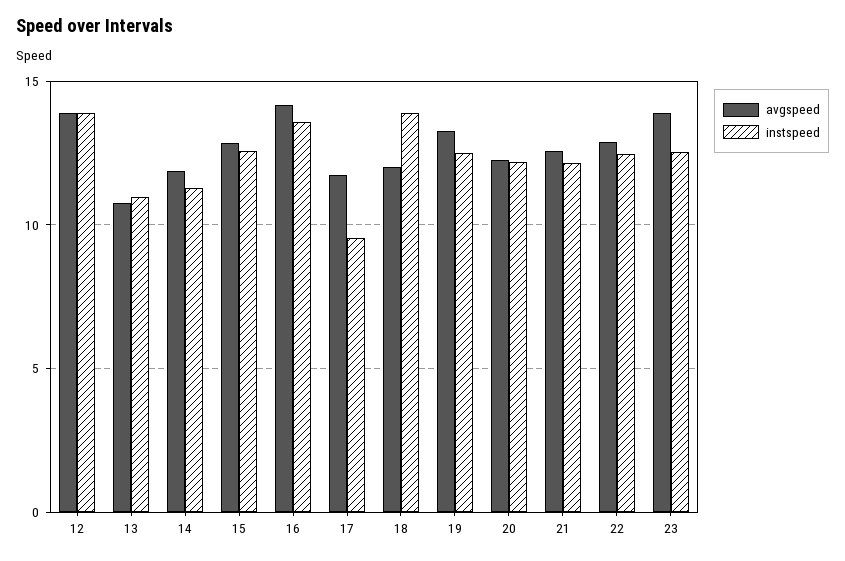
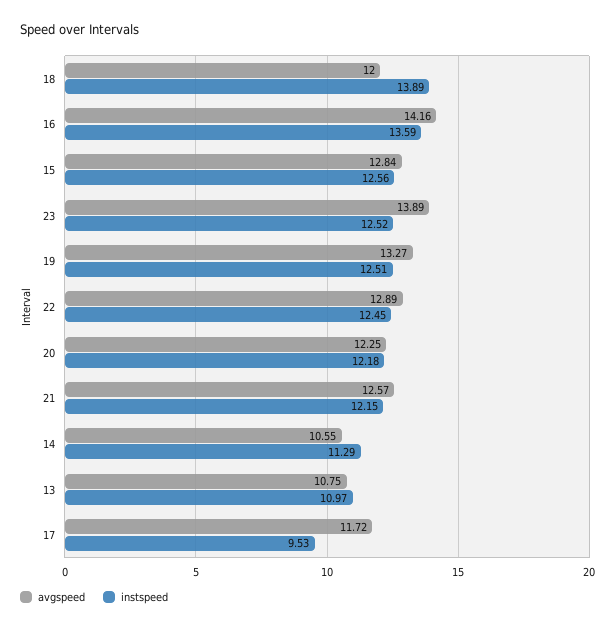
  {
    "avgspeed": {
-     "12": 14,
      "13": 10.75,
-     "14": 12,
+     "14": 10.55,
      "15": 12.84,
      "16": 14.16,
      "17": 11.72,
      "18": 12,
      "19": 13.27,
      "20": 12.25,
      "21": 12.57,
      "22": 12.89,
      "23": 13.89
    },
    "instspeed": {
-     "12": 14,
      "13": 10.97,
      "14": 11.29,
      "15": 12.56,
      "16": 13.59,
      "17": 9.53,
      "18": 13.89,
      "19": 12.51,
      "20": 12.18,
      "21": 12.15,
      "22": 12.45,
      "23": 12.52
    }
  }

